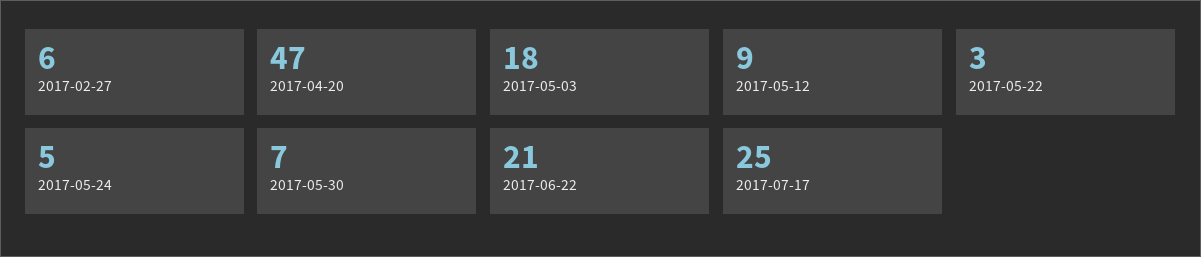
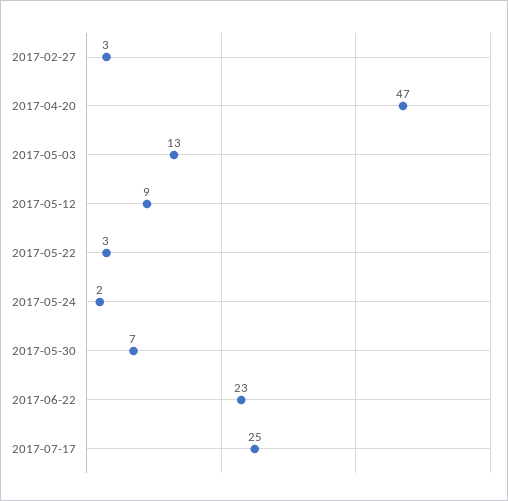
  {
-   "2017-02-27": 6,
+   "2017-02-27": 3,
    "2017-04-20": 47,
-   "2017-05-03": 18,
+   "2017-05-03": 13,
    "2017-05-12": 9,
    "2017-05-22": 3,
-   "2017-05-24": 5,
+   "2017-05-24": 2,
    "2017-05-30": 7,
-   "2017-06-22": 21,
+   "2017-06-22": 23,
    "2017-07-17": 25
  }

